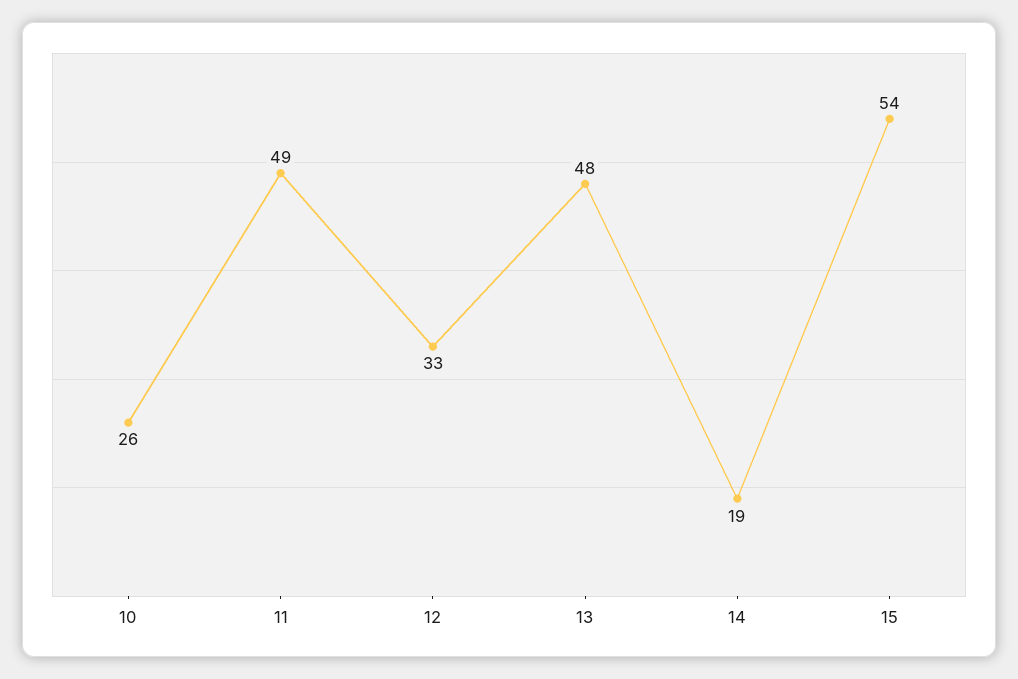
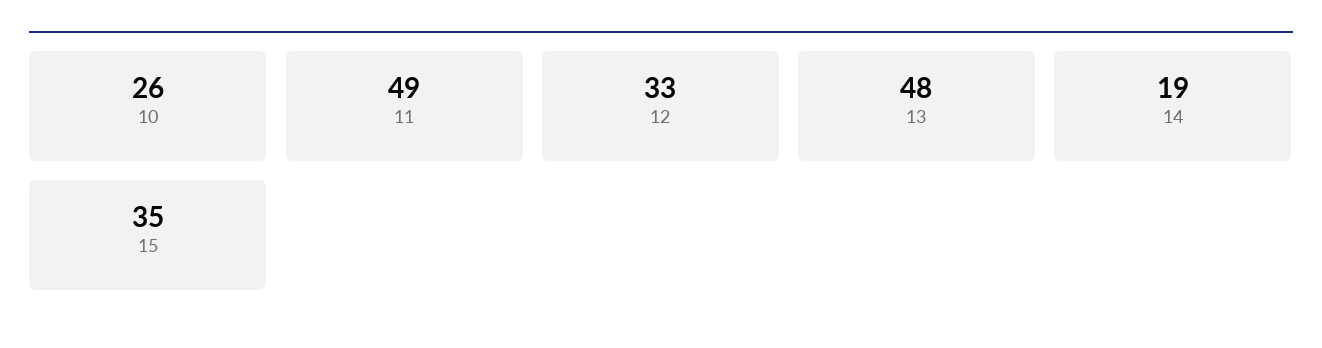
  {
    "10": 26,
    "11": 49,
    "12": 33,
    "13": 48,
    "14": 19,
-   "15": 54
+   "15": 35
  }

